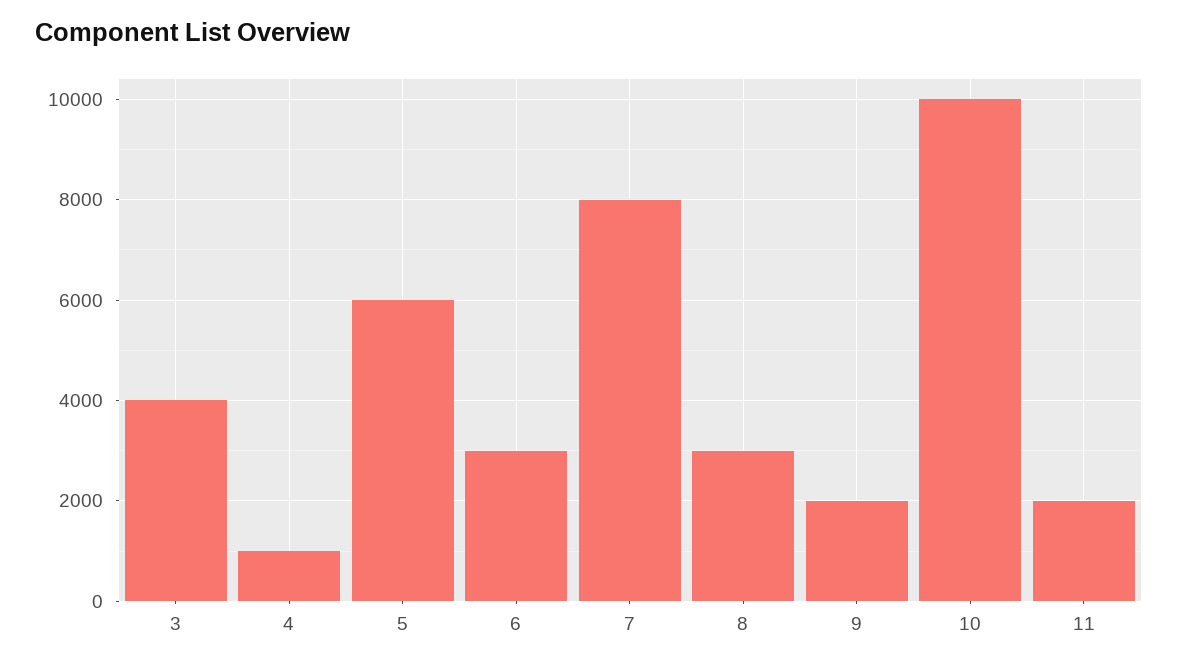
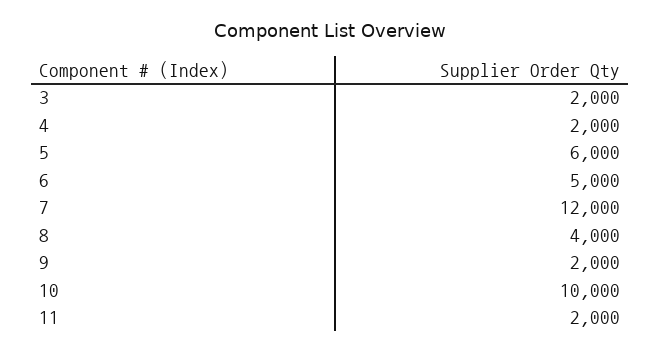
  {
-   "3": 4000,
+   "3": 2000,
-   "4": 1000,
+   "4": 2000,
    "5": 6000,
-   "6": 3000,
+   "6": 5000,
-   "7": 8000,
+   "7": 12000,
-   "8": 3000,
+   "8": 4000,
    "9": 2000,
    "10": 10000,
    "11": 2000
  }

